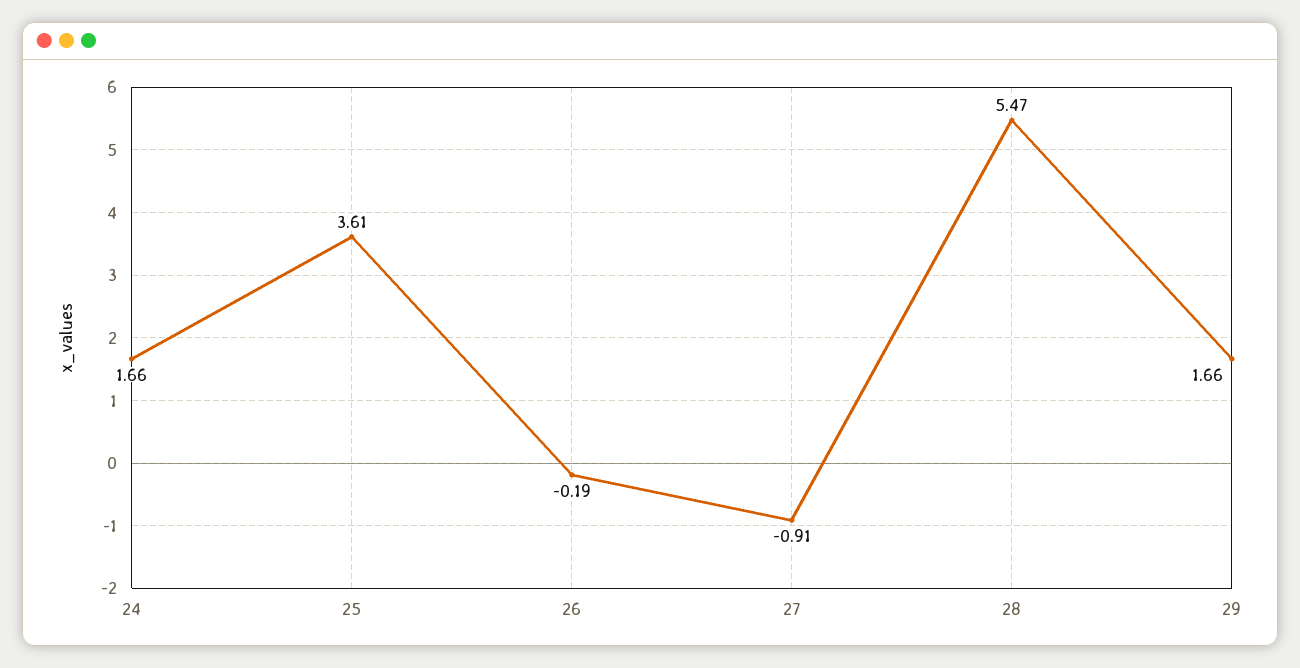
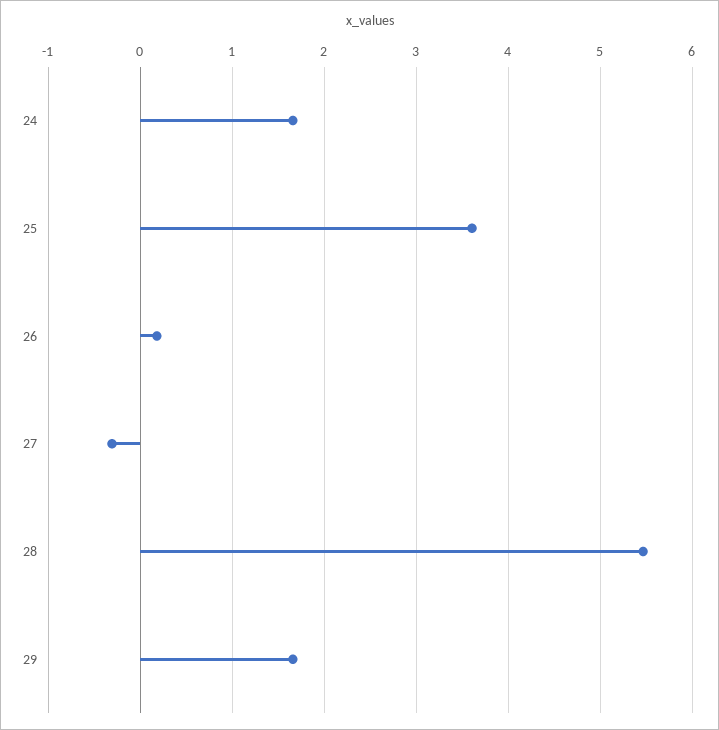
  {
    "24": 1.66,
    "25": 3.61,
-   "26": -0.19,
+   "26": 0.2,
-   "27": -0.91,
+   "27": -0.3,
    "28": 5.47,
    "29": 1.66
  }

